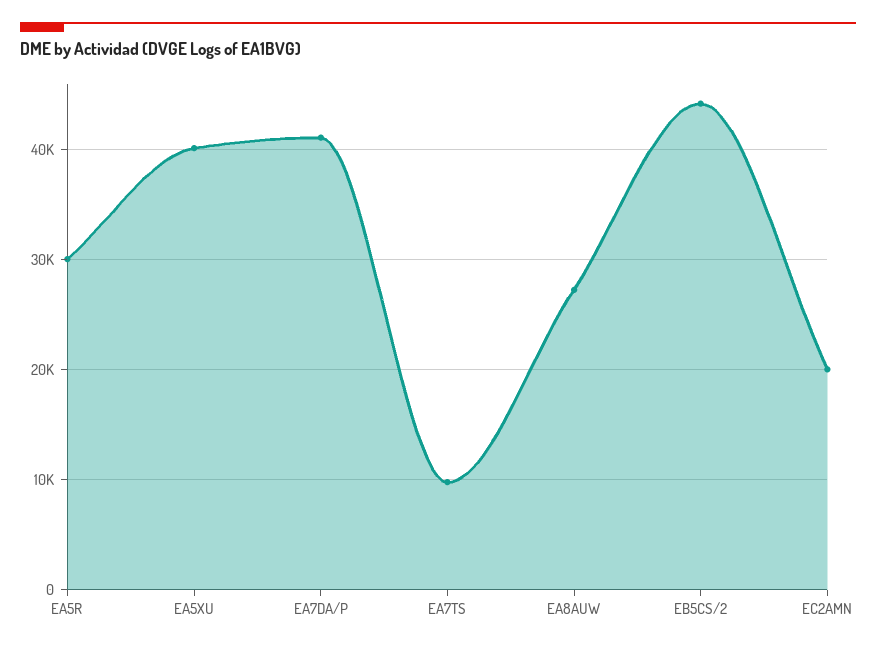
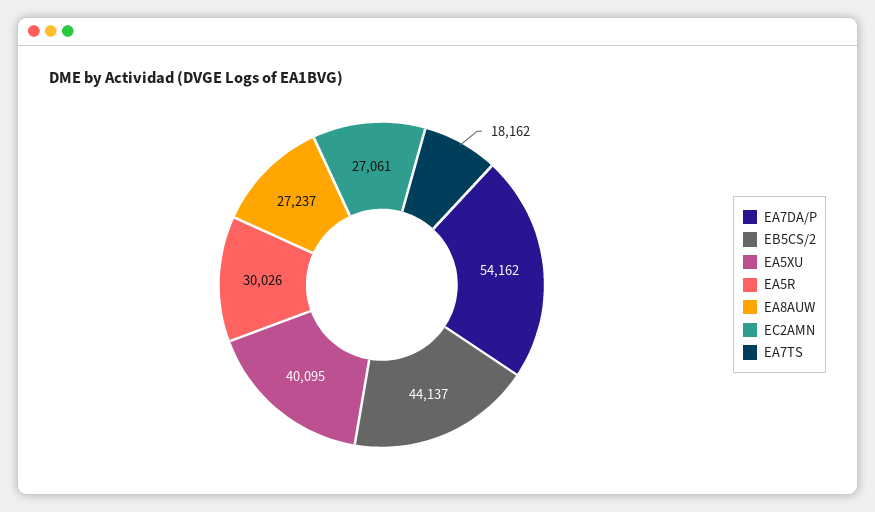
  {
    "EA5R": 30026,
    "EA5XU": 40095,
-   "EA7DA/P": 41000,
+   "EA7DA/P": 54162,
-   "EA7TS": 10000,
+   "EA7TS": 18162,
    "EA8AUW": 27237,
    "EB5CS/2": 44137,
-   "EC2AMN": 20000
+   "EC2AMN": 27061
  }

